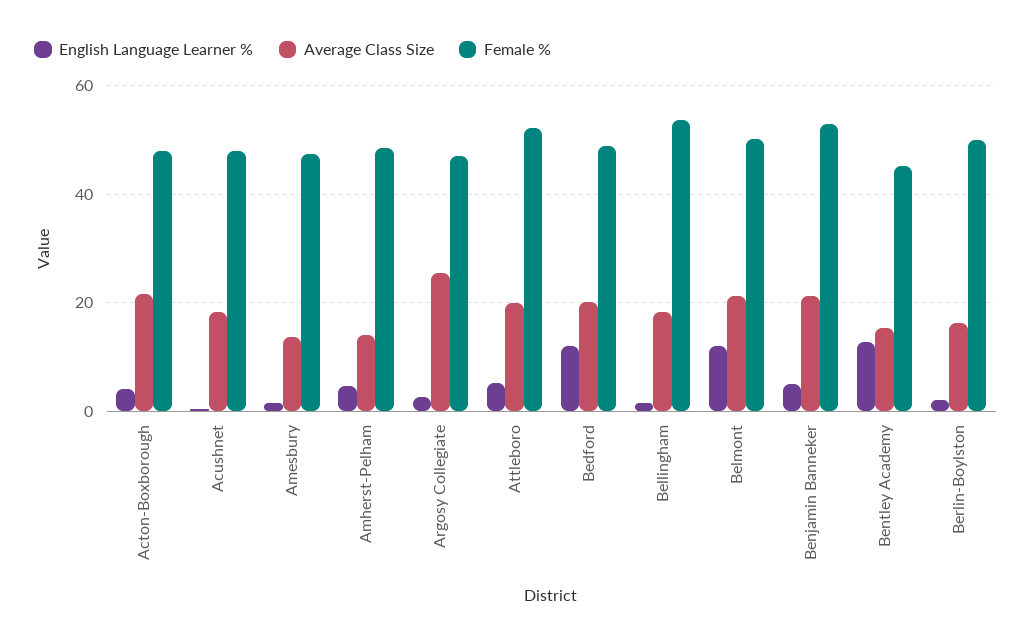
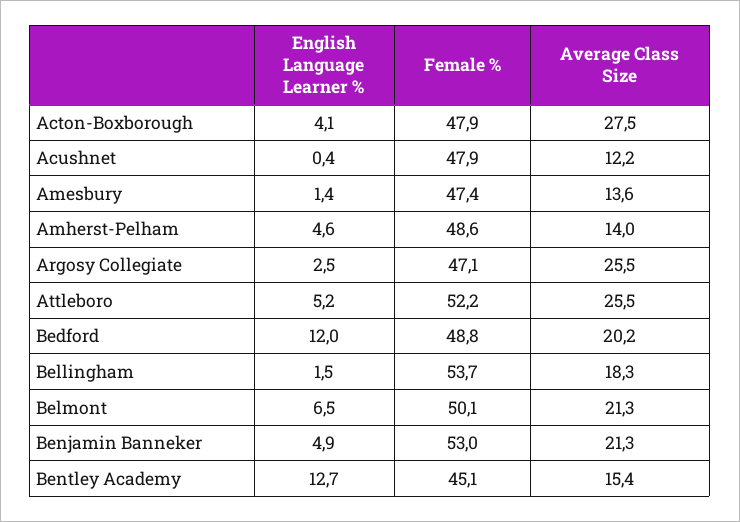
  {
    "English Language Learner %": {
      "Acton-Boxborough": 4.1,
      "Acushnet": 0.4,
      "Amesbury": 1.4,
      "Amherst-Pelham": 4.6,
      "Argosy Collegiate": 2.5,
      "Attleboro": 5.2,
      "Bedford": 12,
      "Bellingham": 1.5,
-     "Belmont": 12,
+     "Belmont": 6.5,
      "Benjamin Banneker": 4.9,
-     "Bentley Academy": 12.7,
+     "Bentley Academy": 12.7
-     "Berlin-Boylston": 2
    },
    "Average Class Size": {
-     "Acton-Boxborough": 22,
+     "Acton-Boxborough": 27.5,
-     "Acushnet": 18,
+     "Acushnet": 12.2,
      "Amesbury": 13.6,
      "Amherst-Pelham": 14,
      "Argosy Collegiate": 25.5,
-     "Attleboro": 20,
+     "Attleboro": 25.5,
      "Bedford": 20.2,
      "Bellingham": 18.3,
      "Belmont": 21.3,
      "Benjamin Banneker": 21.3,
-     "Bentley Academy": 15.4,
+     "Bentley Academy": 15.4
-     "Berlin-Boylston": 16
    },
    "Female %": {
      "Acton-Boxborough": 47.9,
      "Acushnet": 47.9,
      "Amesbury": 47.4,
      "Amherst-Pelham": 48.6,
      "Argosy Collegiate": 47.1,
      "Attleboro": 52.2,
      "Bedford": 48.8,
      "Bellingham": 53.7,
      "Belmont": 50.1,
      "Benjamin Banneker": 53,
-     "Bentley Academy": 45.1,
+     "Bentley Academy": 45.1
-     "Berlin-Boylston": 50
    }
  }

